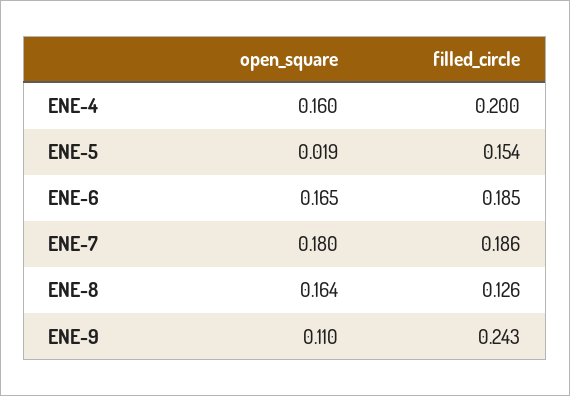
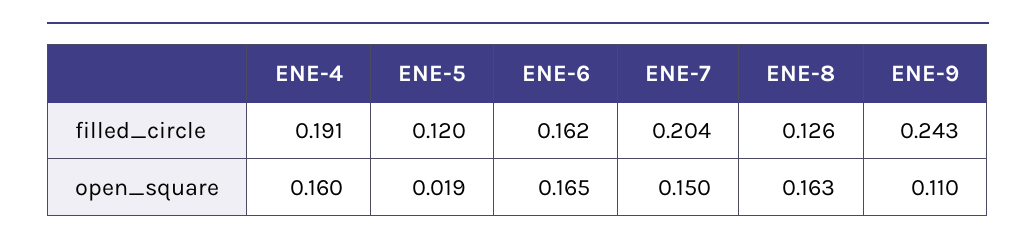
  {
    "open_square": {
      "ENE-4": 0.16,
      "ENE-5": 0.019,
      "ENE-6": 0.165,
-     "ENE-7": 0.18,
+     "ENE-7": 0.15,
-     "ENE-8": 0.164,
+     "ENE-8": 0.163,
      "ENE-9": 0.11
    },
    "filled_circle": {
-     "ENE-4": 0.2,
+     "ENE-4": 0.191,
-     "ENE-5": 0.154,
+     "ENE-5": 0.12,
-     "ENE-6": 0.185,
+     "ENE-6": 0.162,
-     "ENE-7": 0.186,
+     "ENE-7": 0.204,
      "ENE-8": 0.126,
      "ENE-9": 0.243
    }
  }

